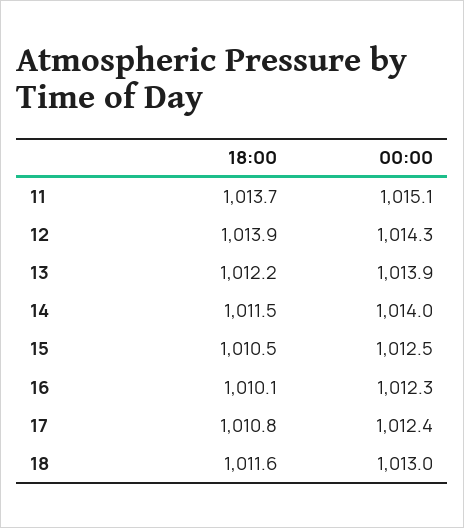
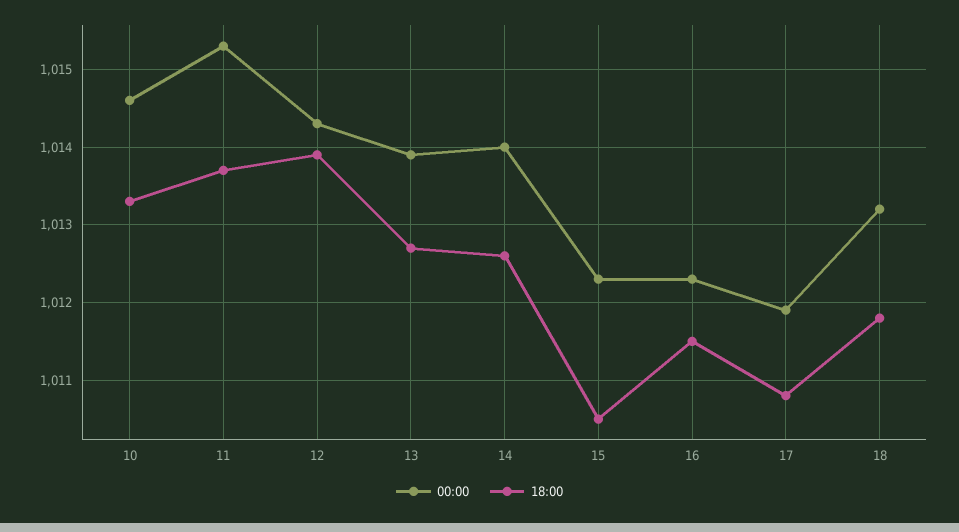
  {
    "18:00": {
      "11": 1013.7,
      "12": 1013.9,
-     "13": 1012.2,
+     "13": 1012.7,
-     "14": 1011.5,
+     "14": 1012.6,
      "15": 1010.5,
-     "16": 1010.1,
+     "16": 1011.5,
      "17": 1010.8,
-     "18": 1011.6
+     "18": 1011.8,
+     "10": 1013.3
    },
    "00:00": {
-     "11": 1015.1,
+     "11": 1015.3,
      "12": 1014.3,
      "13": 1013.9,
      "14": 1014,
-     "15": 1012.5,
+     "15": 1012.3,
      "16": 1012.3,
-     "17": 1012.4,
+     "17": 1011.9,
-     "18": 1013
+     "18": 1013.2,
+     "10": 1014.6
    }
  }

